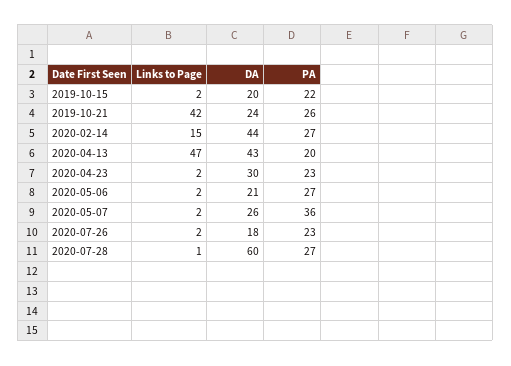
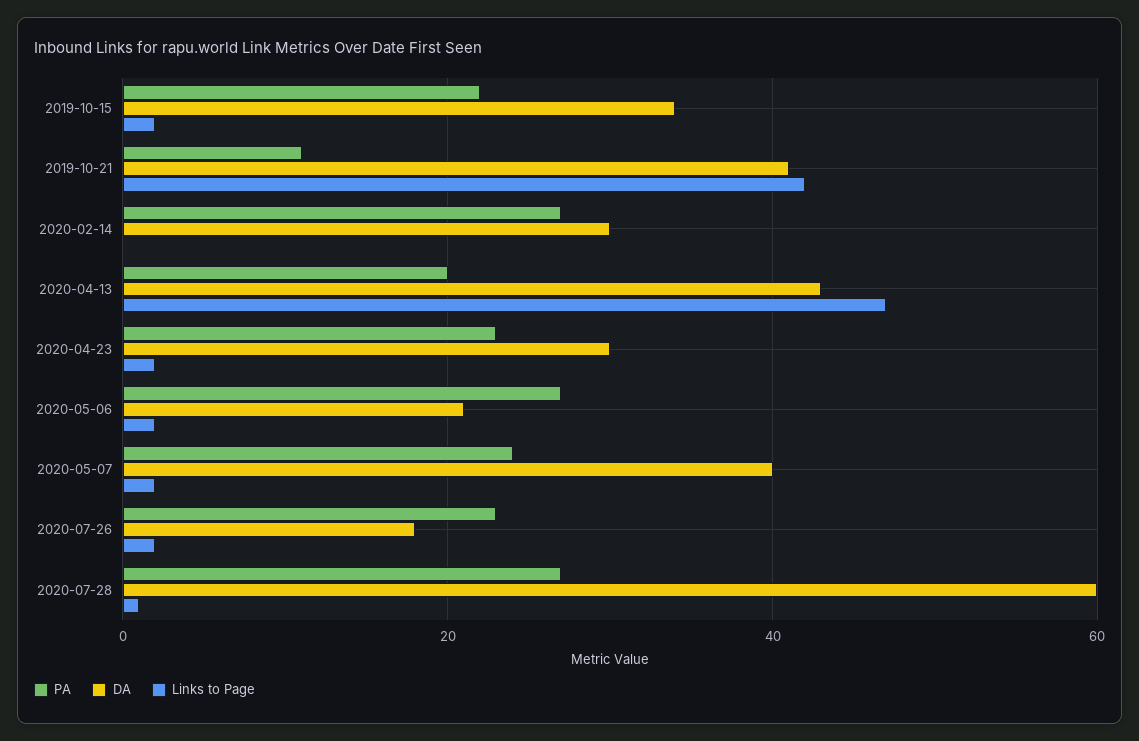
  {
    "Links to Page": {
      "2019-10-15": 2,
      "2019-10-21": 42,
-     "2020-02-14": 15,
+     "2020-02-14": 0,
      "2020-04-13": 47,
      "2020-04-23": 2,
      "2020-05-06": 2,
      "2020-05-07": 2,
      "2020-07-26": 2,
      "2020-07-28": 1
    },
    "DA": {
-     "2019-10-15": 20,
+     "2019-10-15": 35,
-     "2019-10-21": 24,
+     "2019-10-21": 40,
-     "2020-02-14": 44,
+     "2020-02-14": 30,
      "2020-04-13": 43,
      "2020-04-23": 30,
      "2020-05-06": 21,
-     "2020-05-07": 26,
+     "2020-05-07": 40,
      "2020-07-26": 18,
      "2020-07-28": 60
    },
    "PA": {
      "2019-10-15": 22,
-     "2019-10-21": 26,
+     "2019-10-21": 10,
      "2020-02-14": 27,
      "2020-04-13": 20,
      "2020-04-23": 23,
      "2020-05-06": 27,
-     "2020-05-07": 36,
+     "2020-05-07": 25,
      "2020-07-26": 23,
      "2020-07-28": 27
    }
  }

